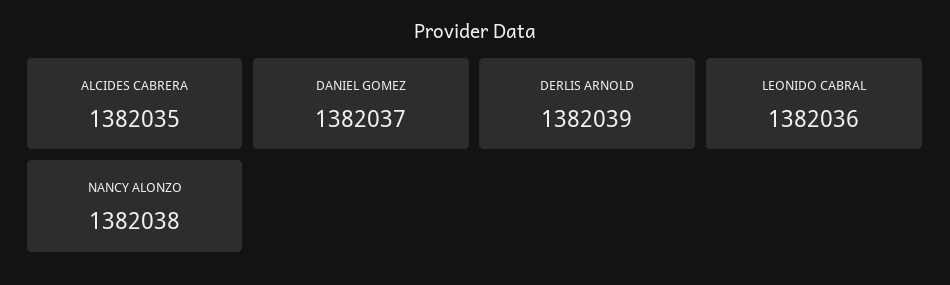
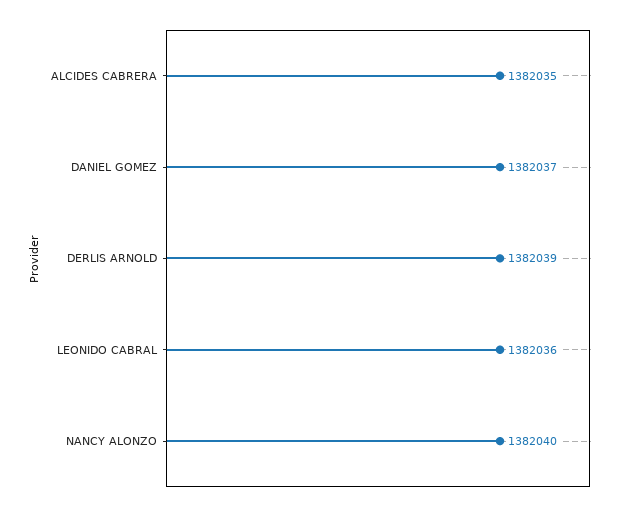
  {
    "ALCIDES CABRERA": 1382035,
    "DANIEL GOMEZ": 1382037,
    "DERLIS ARNOLD": 1382039,
    "LEONIDO CABRAL": 1382036,
-   "NANCY ALONZO": 1382038
+   "NANCY ALONZO": 1382040
  }

